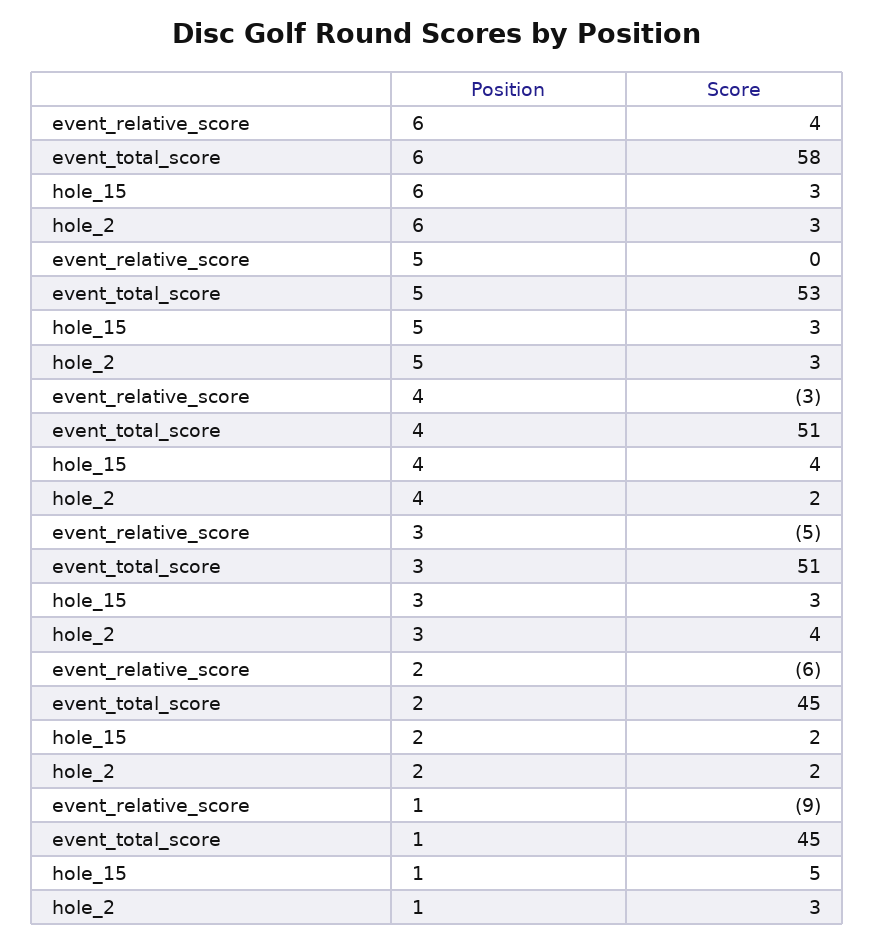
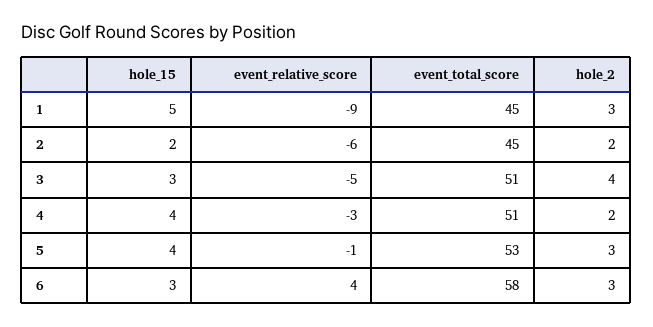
  {
    "event_relative_score": {
      "6": 4,
-     "5": 0,
+     "5": -1,
      "4": -3,
      "3": -5,
      "2": -6,
      "1": -9
    },
    "event_total_score": {
      "6": 58,
      "5": 53,
      "4": 51,
      "3": 51,
      "2": 45,
      "1": 45
    },
    "hole_15": {
      "6": 3,
-     "5": 3,
+     "5": 4,
      "4": 4,
      "3": 3,
      "2": 2,
      "1": 5
    },
    "hole_2": {
      "6": 3,
      "5": 3,
      "4": 2,
      "3": 4,
      "2": 2,
      "1": 3
    }
  }

